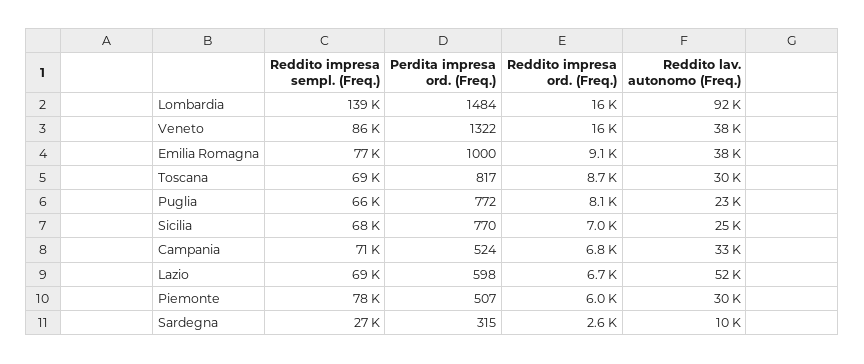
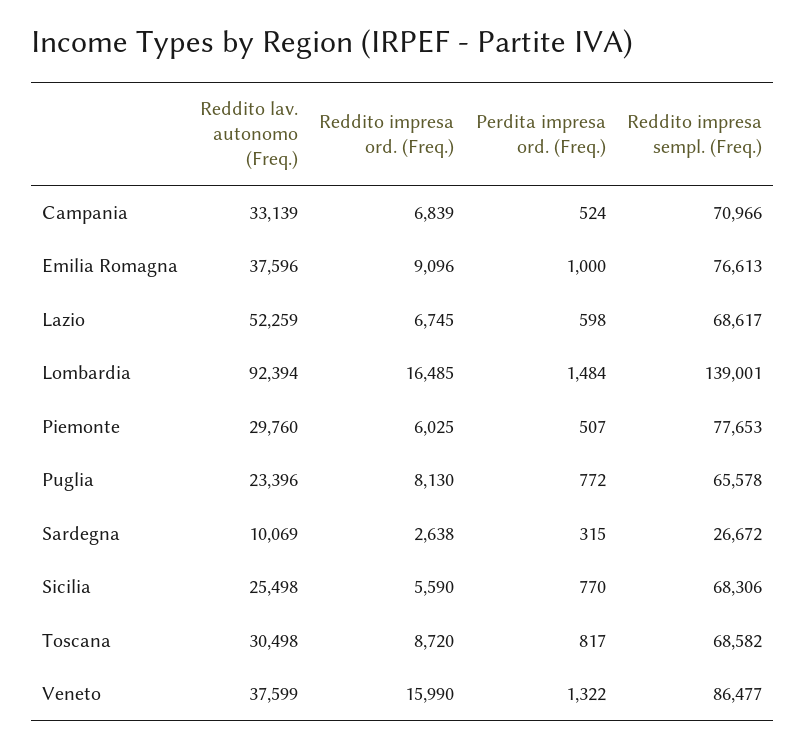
  {
    "Reddito impresa sempl. (Freq.)": {
      "Lombardia": 139001,
      "Veneto": 86477,
      "Emilia Romagna": 76613,
      "Toscana": 68582,
      "Puglia": 65578,
      "Sicilia": 68306,
      "Campania": 70966,
      "Lazio": 68617,
      "Piemonte": 77653,
      "Sardegna": 26672
    },
    "Perdita impresa ord. (Freq.)": {
      "Lombardia": 1484,
      "Veneto": 1322,
      "Emilia Romagna": 1000,
      "Toscana": 817,
      "Puglia": 772,
      "Sicilia": 770,
      "Campania": 524,
      "Lazio": 598,
      "Piemonte": 507,
      "Sardegna": 315
    },
    "Reddito impresa ord. (Freq.)": {
      "Lombardia": 16485,
      "Veneto": 15990,
      "Emilia Romagna": 9096,
      "Toscana": 8720,
      "Puglia": 8130,
-     "Sicilia": 7000,
+     "Sicilia": 5590,
      "Campania": 6839,
      "Lazio": 6745,
      "Piemonte": 6025,
      "Sardegna": 2638
    },
    "Reddito lav. autonomo (Freq.)": {
      "Lombardia": 92394,
      "Veneto": 37599,
      "Emilia Romagna": 37596,
      "Toscana": 30498,
      "Puglia": 23396,
      "Sicilia": 25498,
      "Campania": 33139,
      "Lazio": 52259,
      "Piemonte": 29760,
      "Sardegna": 10069
    }
  }

